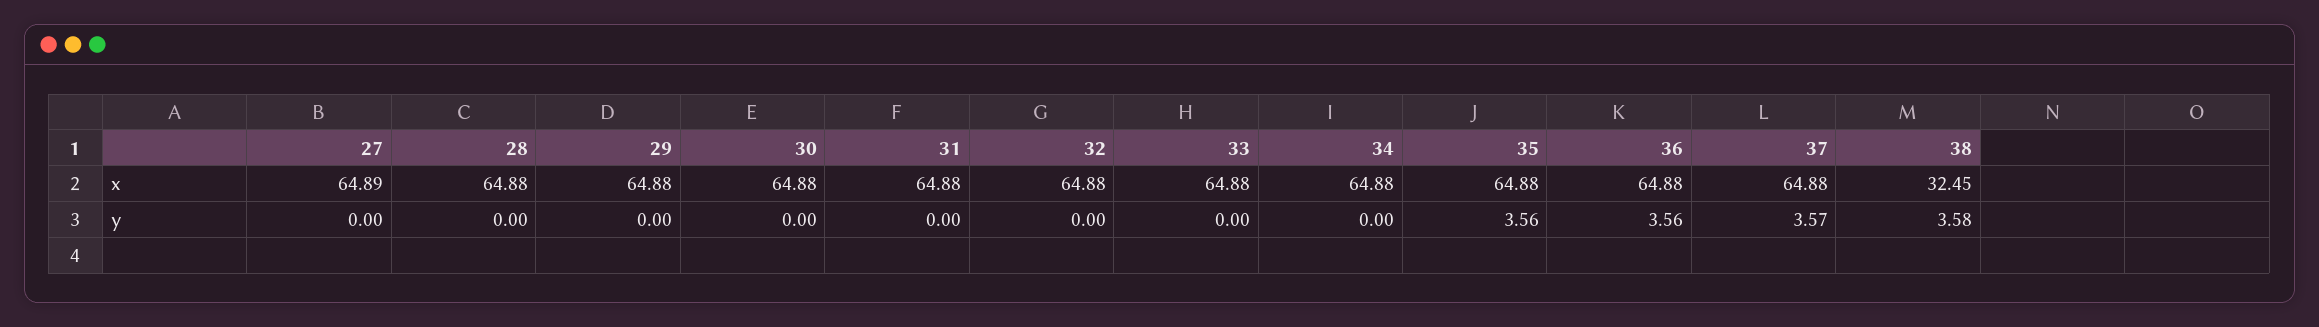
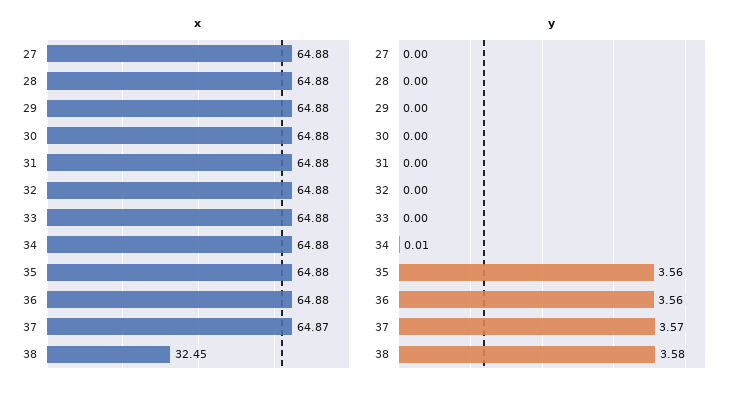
  {
    "x": {
-     "27": 64.89,
+     "27": 64.88,
      "28": 64.88,
      "29": 64.88,
      "30": 64.88,
      "31": 64.88,
      "32": 64.88,
      "33": 64.88,
      "34": 64.88,
      "35": 64.88,
      "36": 64.88,
-     "37": 64.88,
+     "37": 64.87,
      "38": 32.45
    },
    "y": {
      "27": 0,
      "28": 0,
      "29": 0,
      "30": 0,
      "31": 0,
      "32": 0,
      "33": 0,
-     "34": 0,
+     "34": 0.01,
      "35": 3.56,
      "36": 3.56,
      "37": 3.57,
      "38": 3.58
    }
  }

